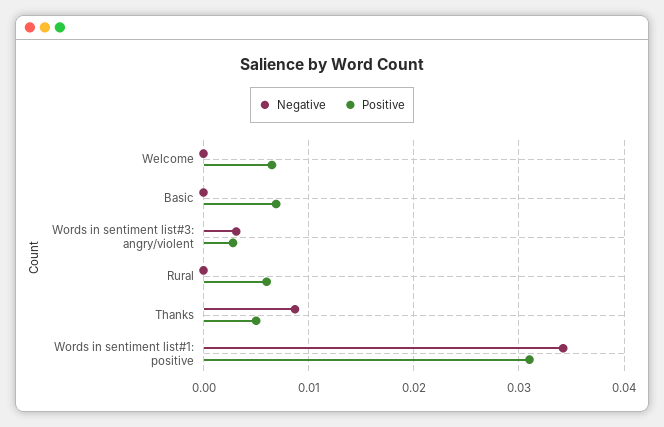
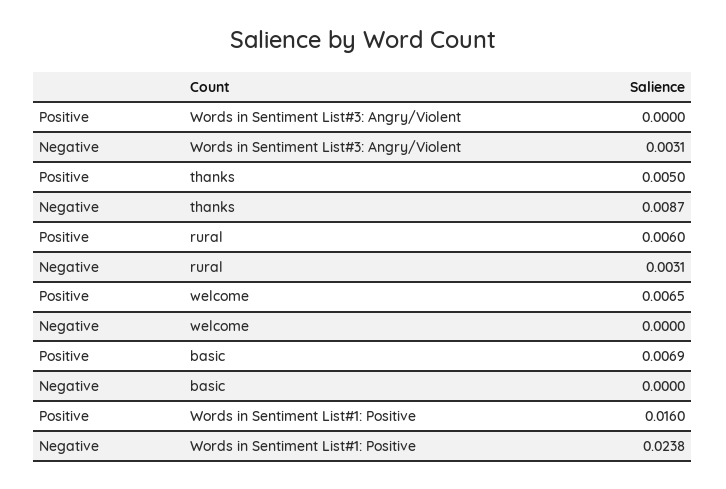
  {
    "Negative": {
      "Welcome": 0,
      "Basic": 0,
      "Words in sentiment list#3: angry/violent": 0.0031,
-     "Rural": 0,
+     "Rural": 0.0031,
      "Thanks": 0.0087,
-     "Words in sentiment list#1: positive": 0.034
+     "Words in sentiment list#1: positive": 0.0238
    },
    "Positive": {
      "Welcome": 0.0065,
      "Basic": 0.0069,
-     "Words in sentiment list#3: angry/violent": 0.003,
+     "Words in sentiment list#3: angry/violent": 0,
      "Rural": 0.006,
      "Thanks": 0.005,
-     "Words in sentiment list#1: positive": 0.031
+     "Words in sentiment list#1: positive": 0.016
    }
  }

